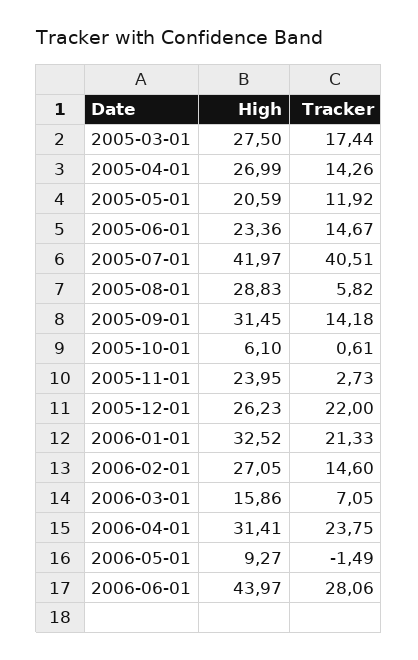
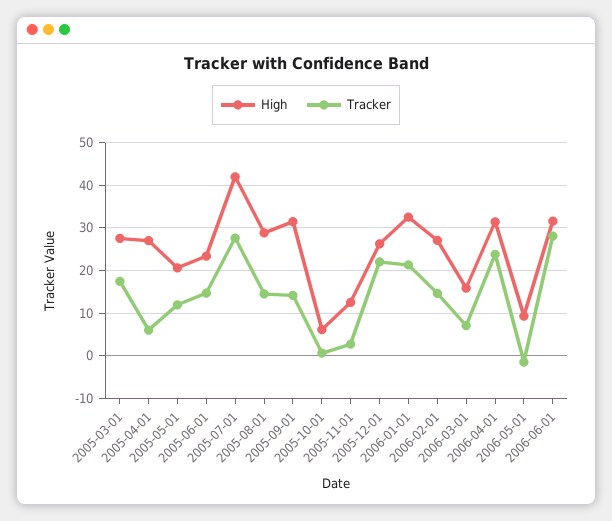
  {
    "High": {
      "2005-03-01": 27.5,
      "2005-04-01": 26.99,
      "2005-05-01": 20.59,
      "2005-06-01": 23.36,
      "2005-07-01": 41.97,
      "2005-08-01": 28.83,
      "2005-09-01": 31.45,
      "2005-10-01": 6.1,
-     "2005-11-01": 23.95,
+     "2005-11-01": 12,
      "2005-12-01": 26.23,
      "2006-01-01": 32.52,
      "2006-02-01": 27.05,
      "2006-03-01": 15.86,
      "2006-04-01": 31.41,
      "2006-05-01": 9.27,
-     "2006-06-01": 43.97
+     "2006-06-01": 32
    },
    "Tracker": {
      "2005-03-01": 17.44,
-     "2005-04-01": 14.26,
+     "2005-04-01": 6,
      "2005-05-01": 11.92,
      "2005-06-01": 14.67,
-     "2005-07-01": 40.51,
+     "2005-07-01": 28,
-     "2005-08-01": 5.82,
+     "2005-08-01": 14,
      "2005-09-01": 14.18,
      "2005-10-01": 0.61,
      "2005-11-01": 2.73,
      "2005-12-01": 22,
      "2006-01-01": 21.33,
      "2006-02-01": 14.6,
      "2006-03-01": 7.05,
      "2006-04-01": 23.75,
      "2006-05-01": -1.49,
      "2006-06-01": 28.06
    }
  }

